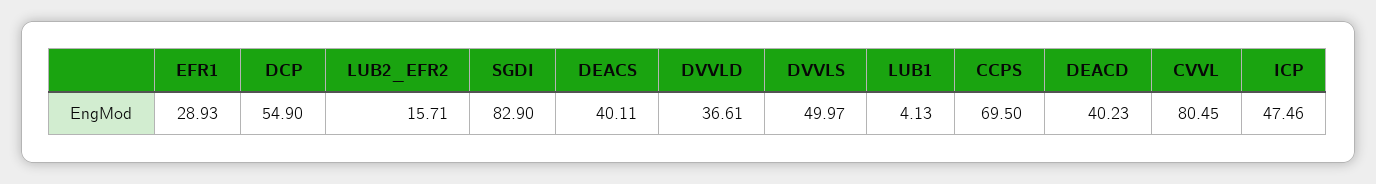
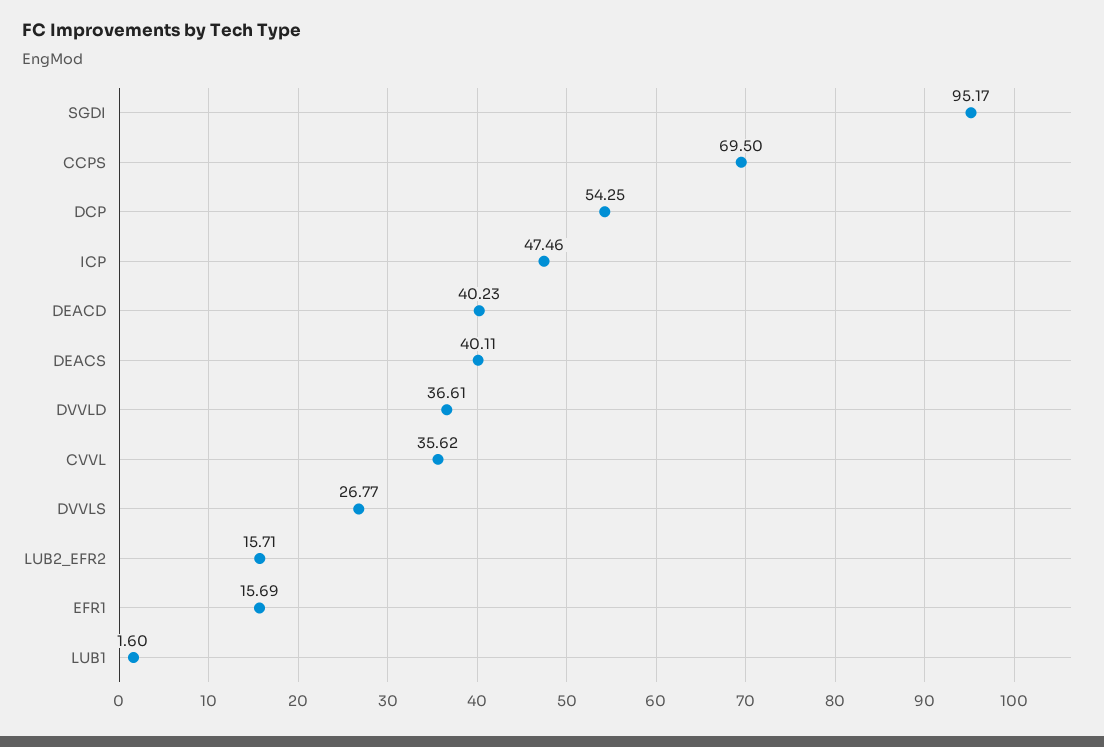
  {
-   "EFR1": 28.93,
+   "EFR1": 15.69,
-   "DCP": 54.9,
+   "DCP": 54.25,
    "LUB2_EFR2": 15.71,
-   "SGDI": 82.9,
+   "SGDI": 95.17,
    "DEACS": 40.11,
    "DVVLD": 36.61,
-   "DVVLS": 49.97,
+   "DVVLS": 26.77,
-   "LUB1": 4.13,
+   "LUB1": 1.6,
    "CCPS": 69.5,
    "DEACD": 40.23,
-   "CVVL": 80.45,
+   "CVVL": 35.62,
    "ICP": 47.46
  }

